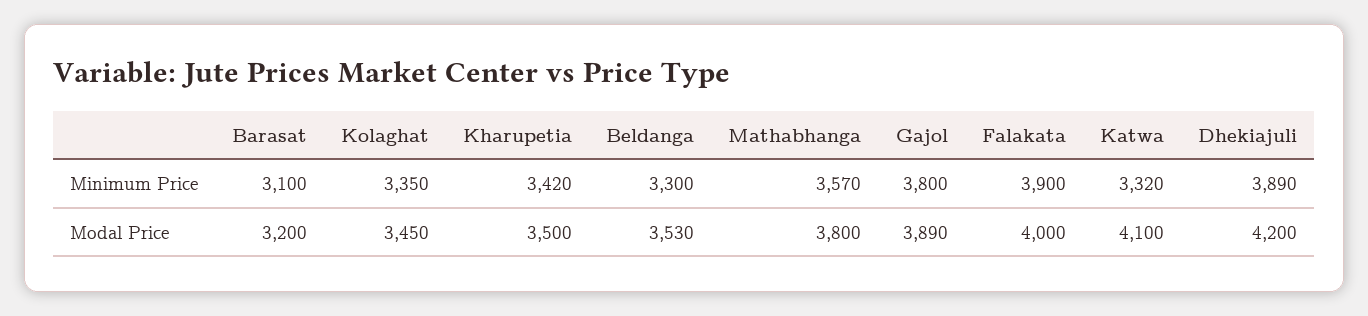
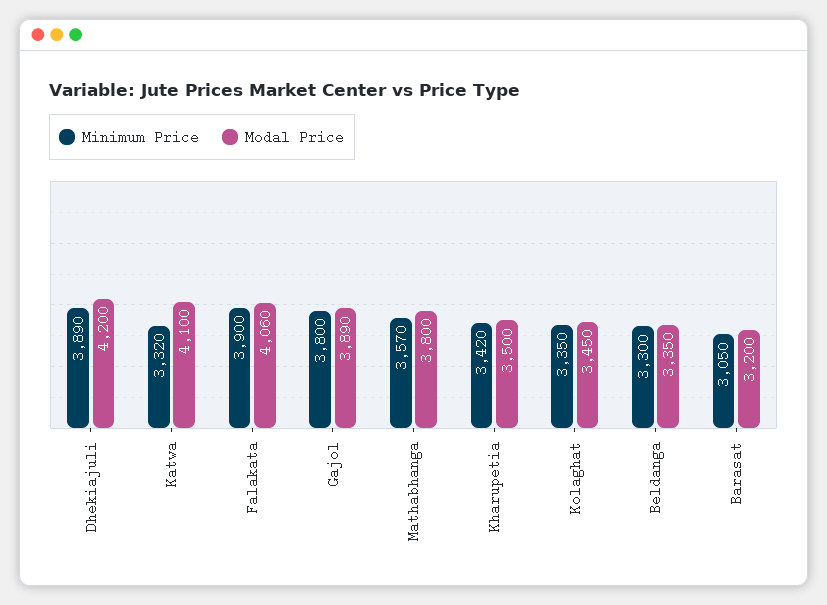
  {
    "Minimum Price": {
-     "Barasat": 3100,
+     "Barasat": 3050,
      "Kolaghat": 3350,
      "Kharupetia": 3420,
      "Beldanga": 3300,
      "Mathabhanga": 3570,
      "Gajol": 3800,
      "Falakata": 3900,
      "Katwa": 3320,
      "Dhekiajuli": 3890
    },
    "Modal Price": {
      "Barasat": 3200,
      "Kolaghat": 3450,
      "Kharupetia": 3500,
-     "Beldanga": 3530,
+     "Beldanga": 3350,
      "Mathabhanga": 3800,
      "Gajol": 3890,
-     "Falakata": 4000,
+     "Falakata": 4060,
      "Katwa": 4100,
      "Dhekiajuli": 4200
    }
  }

